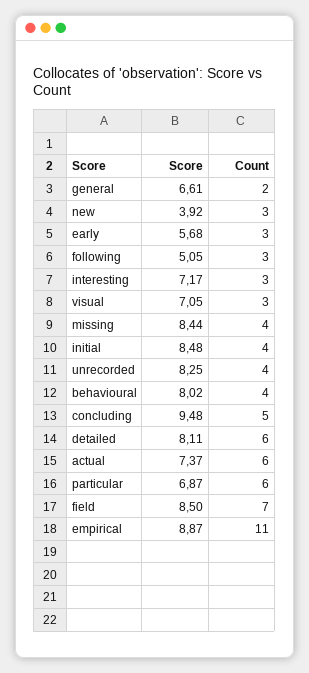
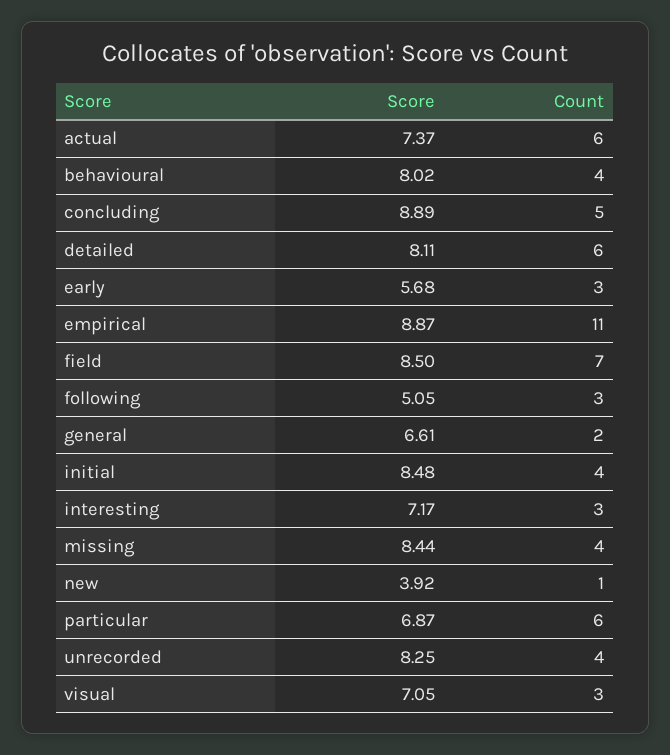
  {
    "Score": {
      "general": 6.61,
      "new": 3.92,
      "early": 5.68,
      "following": 5.05,
      "interesting": 7.17,
      "visual": 7.05,
      "missing": 8.44,
      "initial": 8.48,
      "unrecorded": 8.25,
      "behavioural": 8.02,
-     "concluding": 9.48,
+     "concluding": 8.89,
      "detailed": 8.11,
      "actual": 7.37,
      "particular": 6.87,
      "field": 8.5,
      "empirical": 8.87
    },
    "Count": {
      "general": 2,
-     "new": 3,
+     "new": 1,
      "early": 3,
      "following": 3,
      "interesting": 3,
      "visual": 3,
      "missing": 4,
      "initial": 4,
      "unrecorded": 4,
      "behavioural": 4,
      "concluding": 5,
      "detailed": 6,
      "actual": 6,
      "particular": 6,
      "field": 7,
      "empirical": 11
    }
  }

